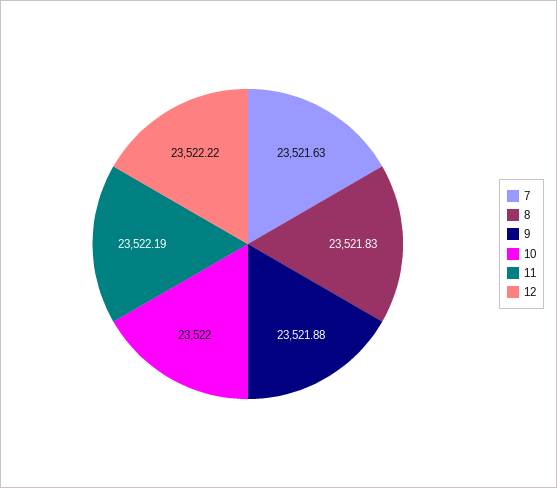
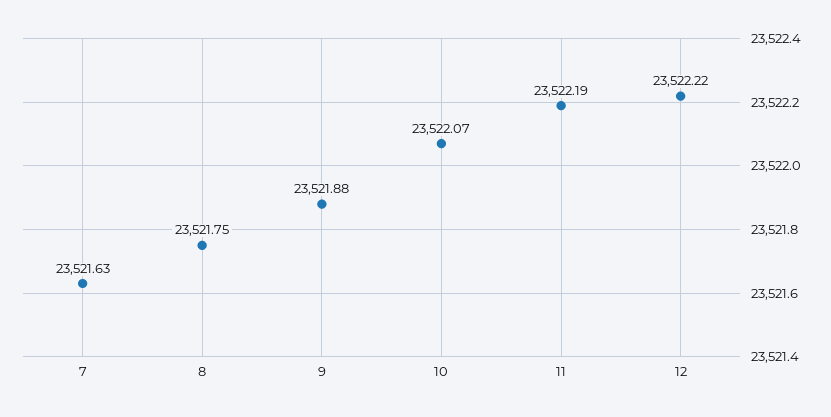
  {
    "7": 23521.63,
-   "8": 23521.83,
+   "8": 23521.75,
    "9": 23521.88,
-   "10": 23522,
+   "10": 23522.07,
    "11": 23522.19,
    "12": 23522.22
  }

